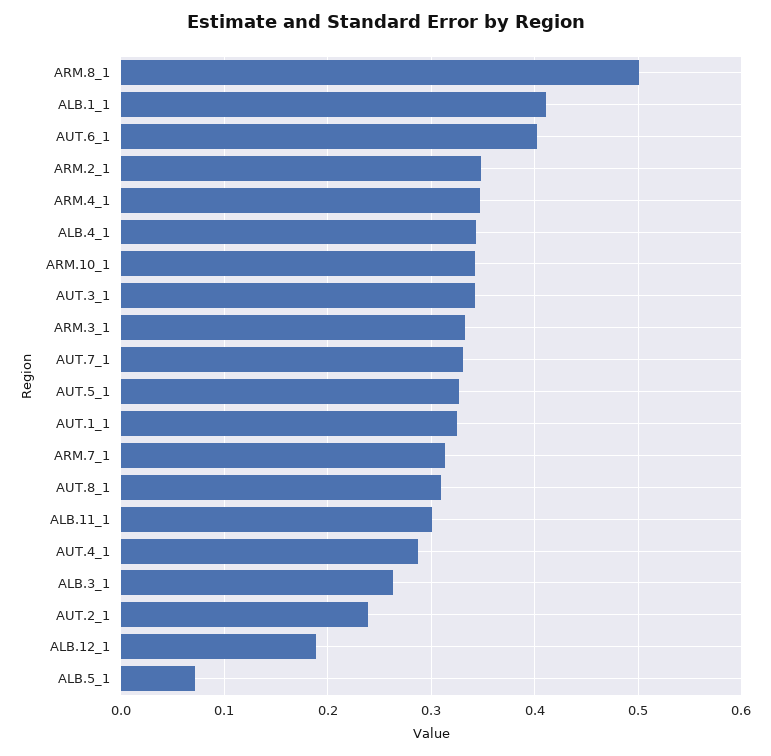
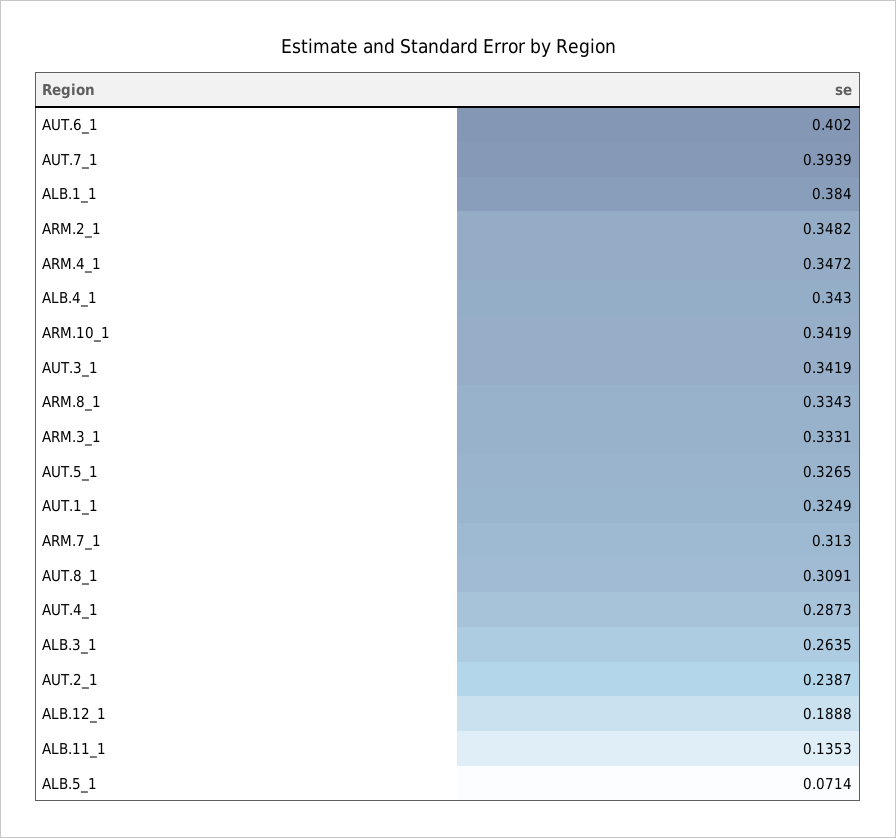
  {
-   "ARM.8_1": 0.5,
+   "ARM.8_1": 0.3343,
-   "ALB.1_1": 0.41,
+   "ALB.1_1": 0.384,
    "AUT.6_1": 0.402,
    "ARM.2_1": 0.3482,
    "ARM.4_1": 0.3472,
    "ALB.4_1": 0.343,
    "ARM.10_1": 0.3419,
    "AUT.3_1": 0.3419,
    "ARM.3_1": 0.3331,
-   "AUT.7_1": 0.33,
+   "AUT.7_1": 0.3939,
    "AUT.5_1": 0.3265,
    "AUT.1_1": 0.3249,
    "ARM.7_1": 0.313,
    "AUT.8_1": 0.3091,
-   "ALB.11_1": 0.3,
+   "ALB.11_1": 0.1353,
    "AUT.4_1": 0.2873,
    "ALB.3_1": 0.2635,
    "AUT.2_1": 0.2387,
    "ALB.12_1": 0.1888,
    "ALB.5_1": 0.0714
  }

